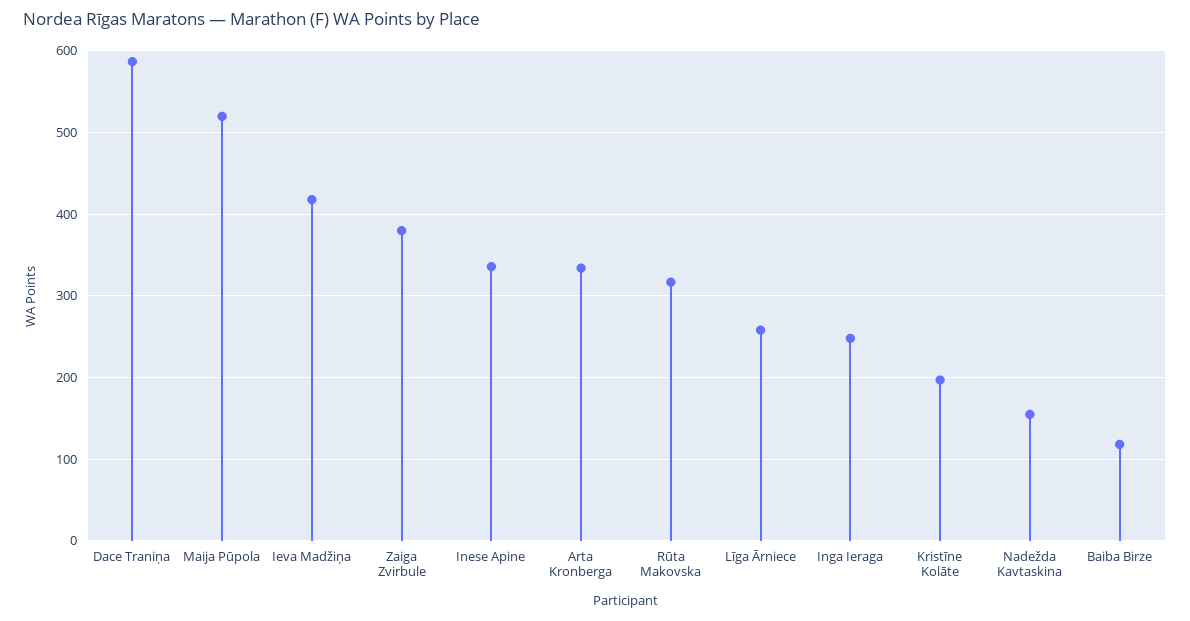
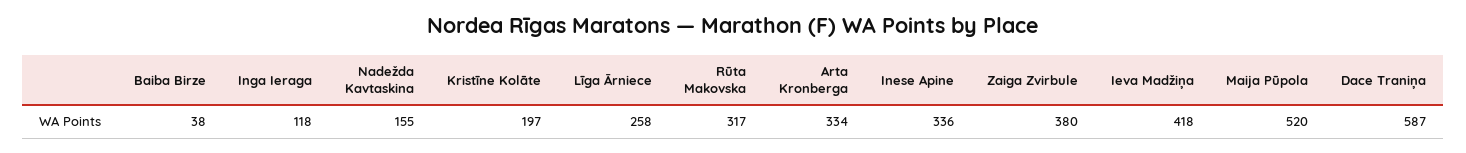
  {
    "Dace Traniņa": 587,
    "Maija Pūpola": 520,
    "Ieva Madžiņa": 418,
    "Zaiga Zvirbule": 380,
    "Inese Apine": 336,
    "Arta Kronberga": 334,
    "Rūta Makovska": 317,
    "Līga Ārniece": 258,
-   "Inga Ieraga": 250,
+   "Inga Ieraga": 118,
    "Kristīne Kolāte": 197,
    "Nadežda Kavtaskina": 155,
-   "Baiba Birze": 120
+   "Baiba Birze": 38
  }

